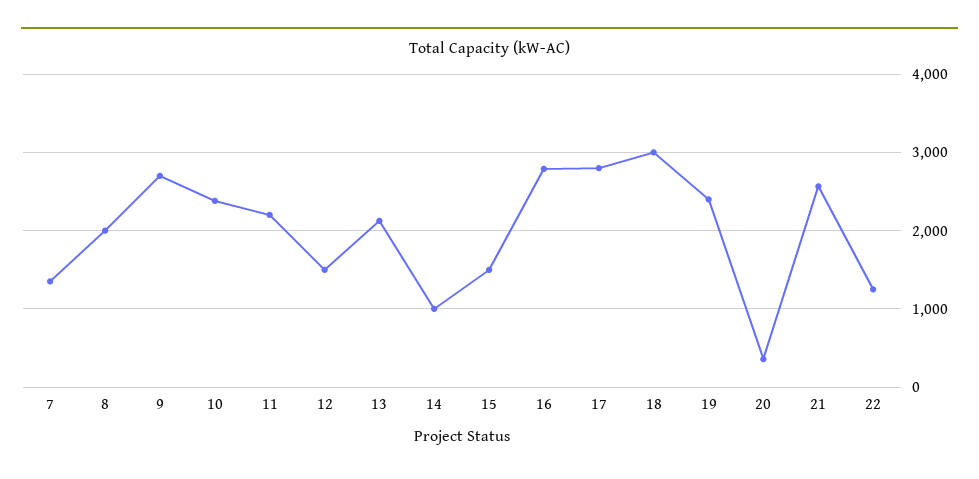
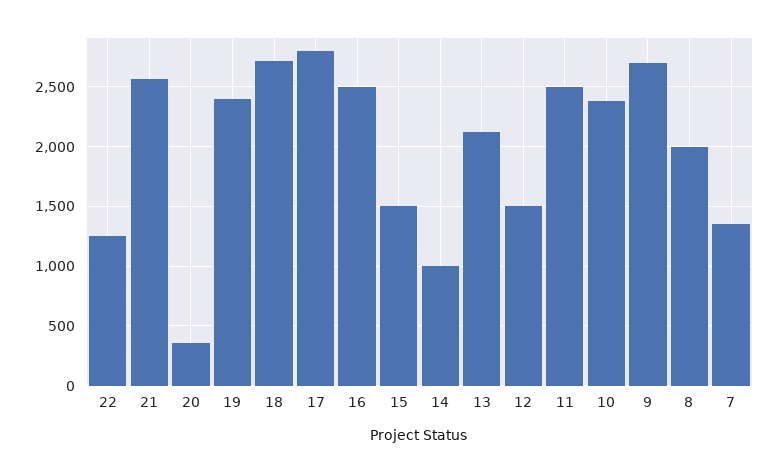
  {
    "7": 1400,
    "8": 2000,
    "9": 2700,
    "10": 2400,
-   "11": 2200,
+   "11": 2500,
    "12": 1500,
    "13": 2100,
    "14": 1000,
    "15": 1500,
-   "16": 2800,
+   "16": 2500,
    "17": 2800,
-   "18": 3000,
+   "18": 2700,
    "19": 2400,
    "20": 400,
    "21": 2600,
    "22": 1300
  }

